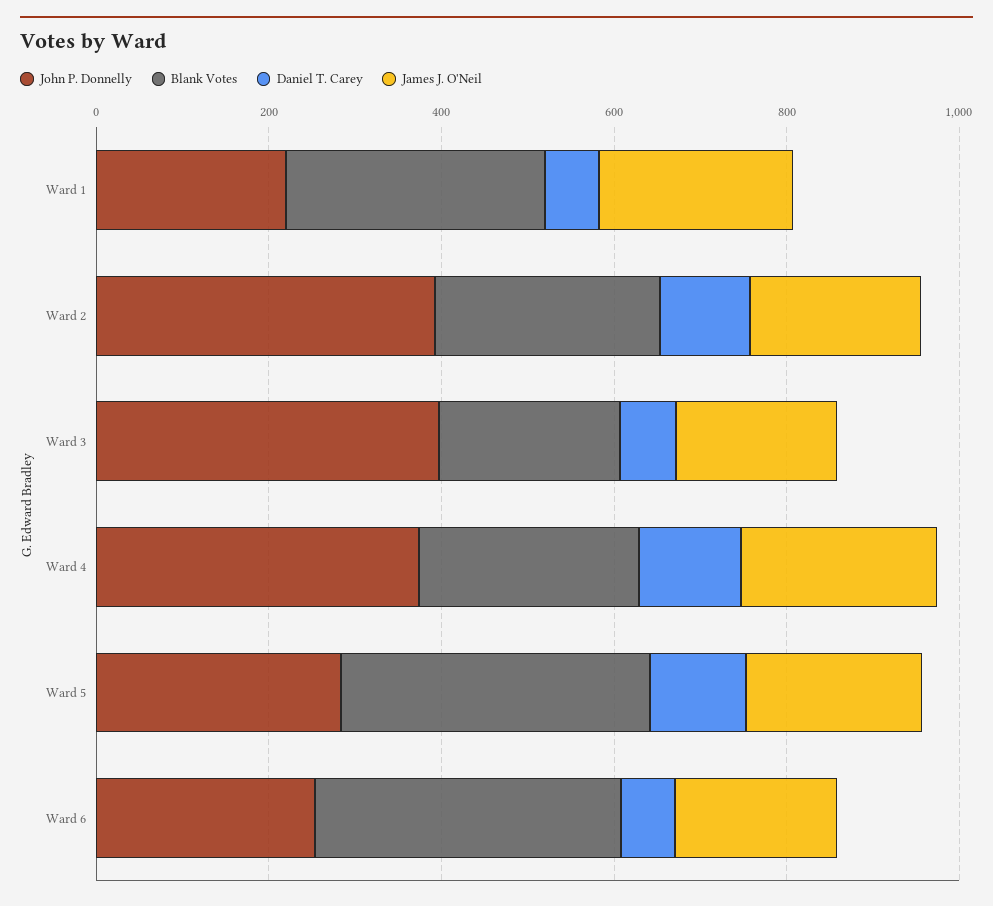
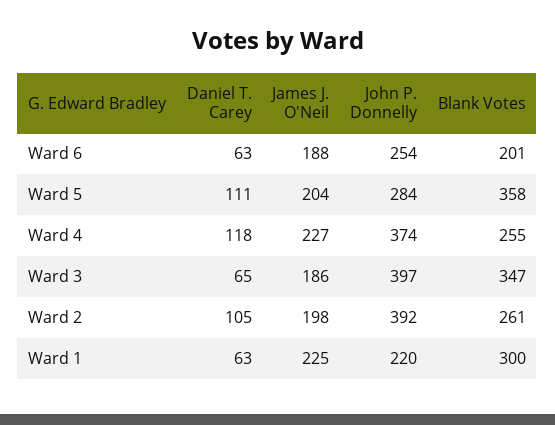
  {
    "John P. Donnelly": {
      "Ward 1": 220,
      "Ward 2": 392,
      "Ward 3": 397,
      "Ward 4": 374,
      "Ward 5": 284,
      "Ward 6": 254
    },
    "Blank Votes": {
      "Ward 1": 300,
      "Ward 2": 261,
-     "Ward 3": 200,
+     "Ward 3": 347,
      "Ward 4": 255,
      "Ward 5": 358,
-     "Ward 6": 350
+     "Ward 6": 201
    },
    "Daniel T. Carey": {
      "Ward 1": 63,
      "Ward 2": 105,
      "Ward 3": 65,
      "Ward 4": 118,
      "Ward 5": 111,
      "Ward 6": 63
    },
    "James J. O'Neil": {
      "Ward 1": 225,
      "Ward 2": 198,
      "Ward 3": 186,
      "Ward 4": 227,
      "Ward 5": 204,
      "Ward 6": 188
    }
  }

